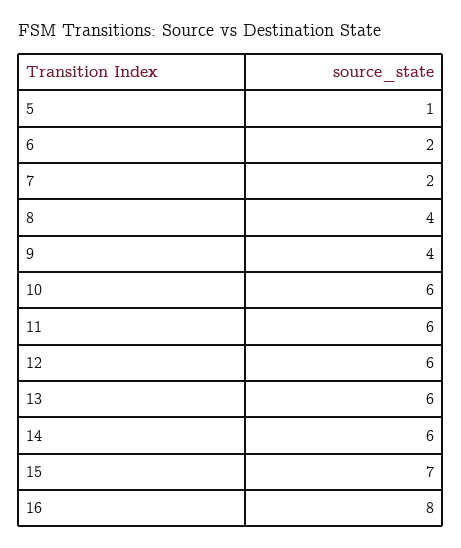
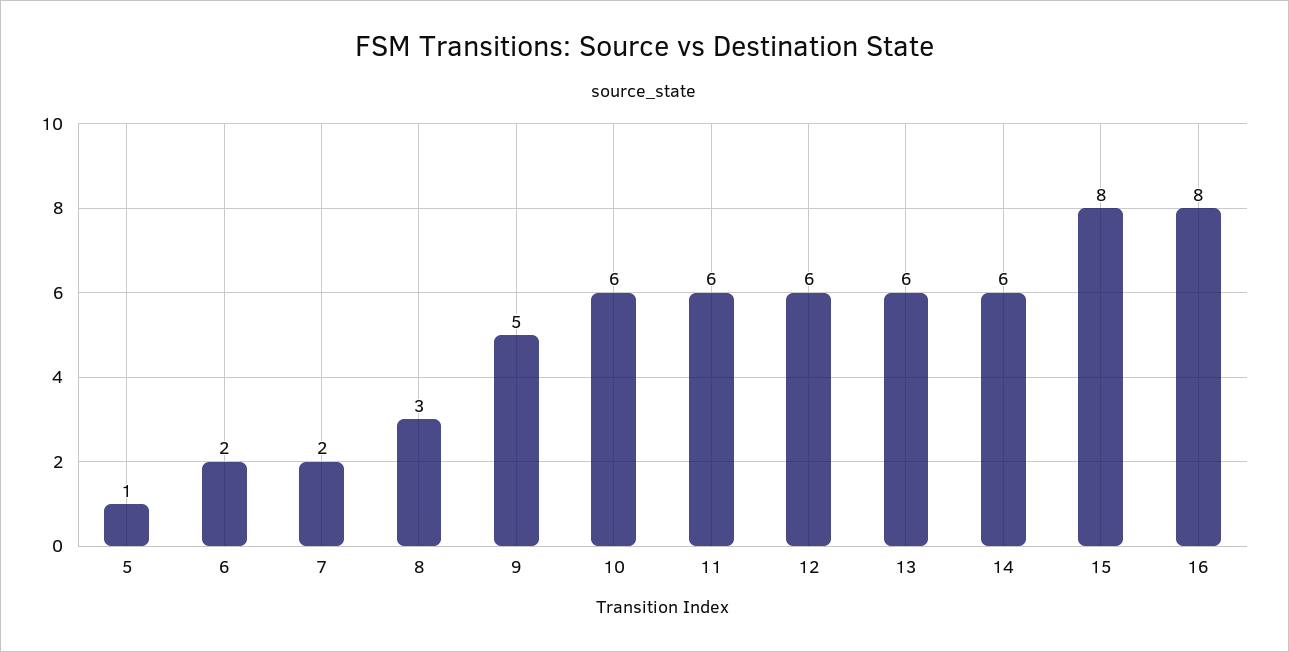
  {
    "5": 1,
    "6": 2,
    "7": 2,
-   "8": 4,
+   "8": 3,
-   "9": 4,
+   "9": 5,
    "10": 6,
    "11": 6,
    "12": 6,
    "13": 6,
    "14": 6,
-   "15": 7,
+   "15": 8,
    "16": 8
  }

